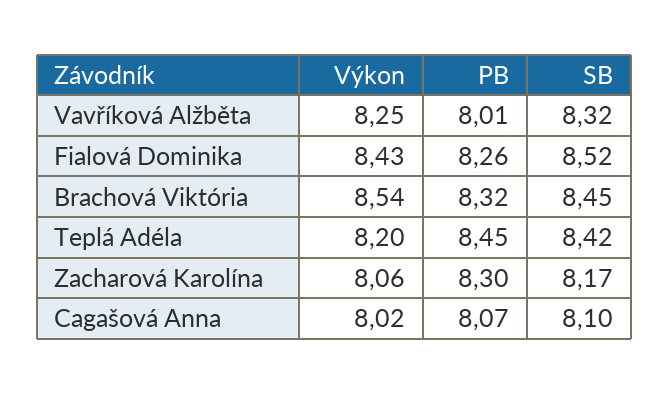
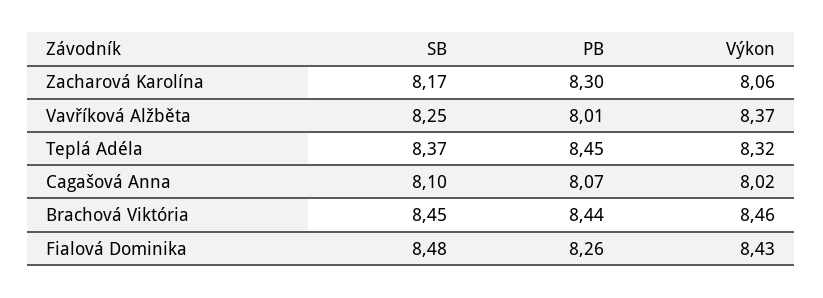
  {
    "Výkon": {
-     "Vavříková Alžběta": 8.25,
+     "Vavříková Alžběta": 8.37,
      "Fialová Dominika": 8.43,
-     "Brachová Viktória": 8.54,
+     "Brachová Viktória": 8.46,
-     "Teplá Adéla": 8.2,
+     "Teplá Adéla": 8.32,
      "Zacharová Karolína": 8.06,
      "Cagašová Anna": 8.02
    },
    "PB": {
      "Vavříková Alžběta": 8.01,
      "Fialová Dominika": 8.26,
-     "Brachová Viktória": 8.32,
+     "Brachová Viktória": 8.44,
      "Teplá Adéla": 8.45,
      "Zacharová Karolína": 8.3,
      "Cagašová Anna": 8.07
    },
    "SB": {
-     "Vavříková Alžběta": 8.32,
+     "Vavříková Alžběta": 8.25,
-     "Fialová Dominika": 8.52,
+     "Fialová Dominika": 8.48,
      "Brachová Viktória": 8.45,
-     "Teplá Adéla": 8.42,
+     "Teplá Adéla": 8.37,
      "Zacharová Karolína": 8.17,
      "Cagašová Anna": 8.1
    }
  }

